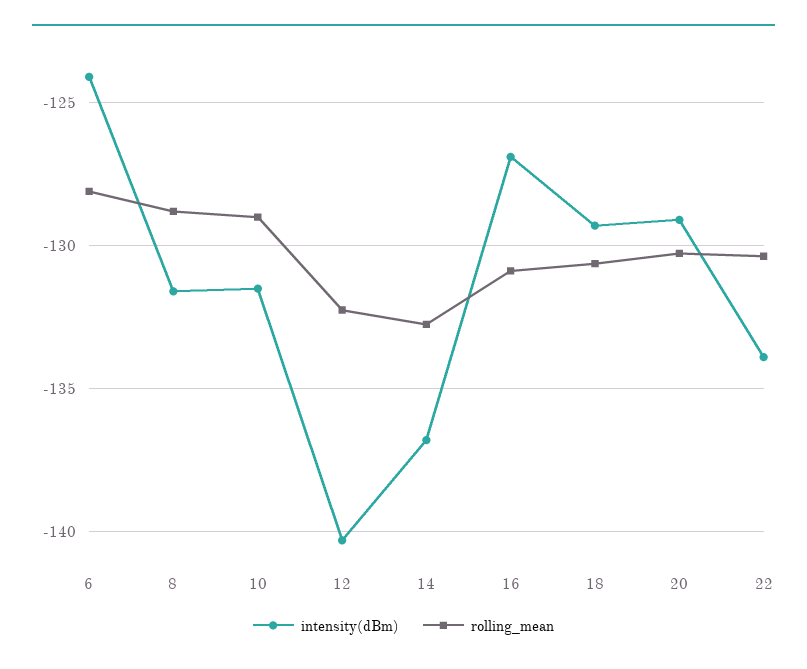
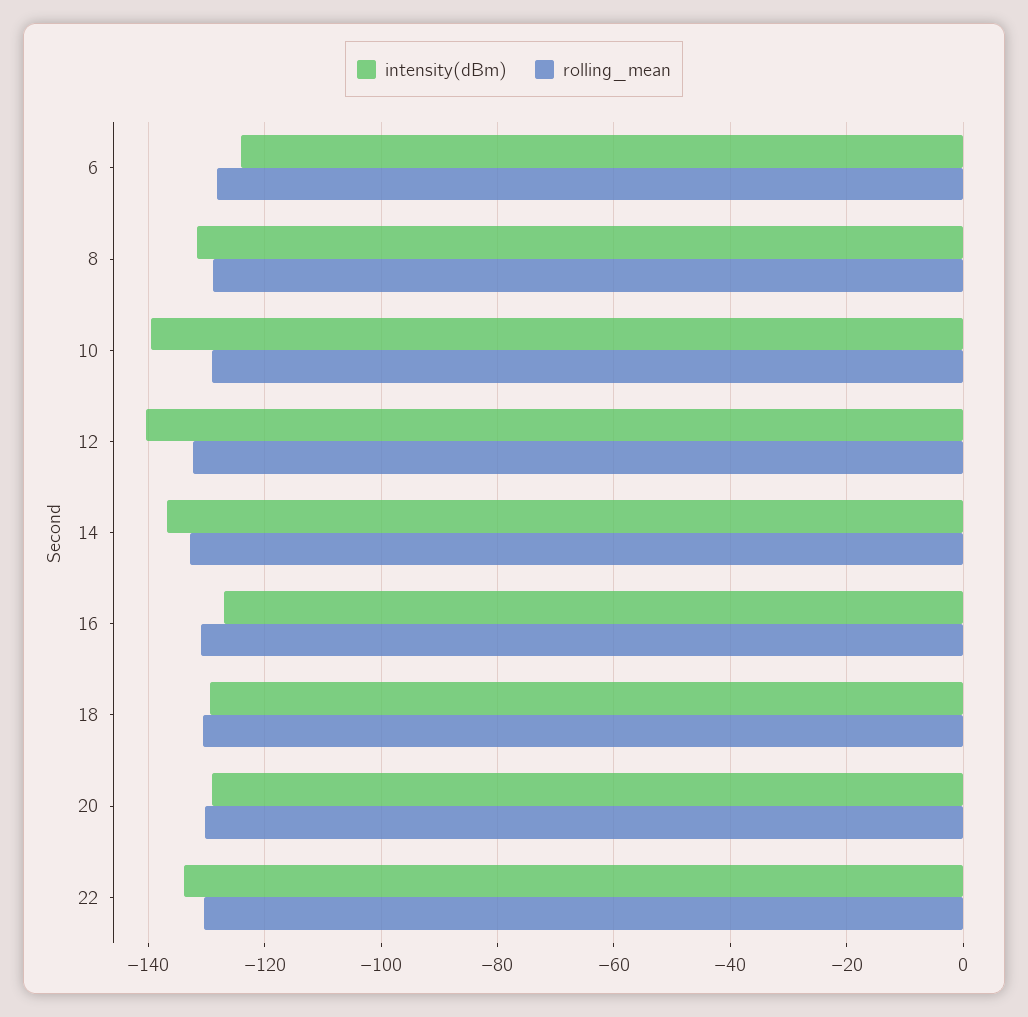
  {
    "intensity(dBm)": {
      "6": -124,
      "8": -131.5,
-     "10": -131.5,
+     "10": -140,
      "12": -140.5,
      "14": -137,
      "16": -127,
      "18": -129.5,
      "20": -129,
      "22": -134
    },
    "rolling_mean": {
      "6": -128,
      "8": -129,
      "10": -129,
      "12": -132.5,
      "14": -133,
      "16": -131,
      "18": -130.5,
      "20": -130.5,
      "22": -130.5
    }
  }

